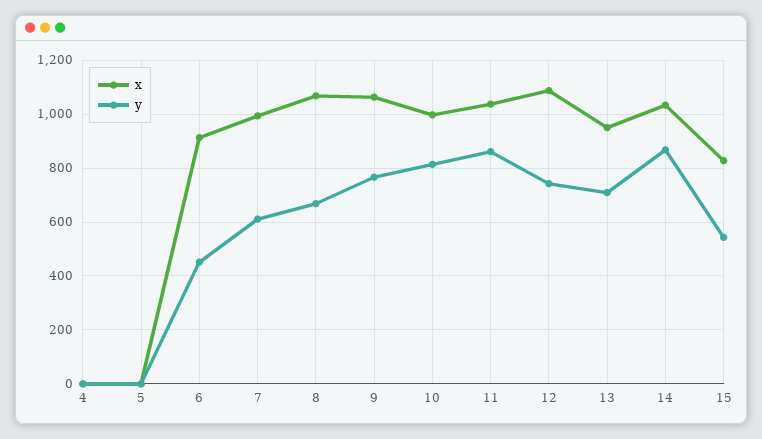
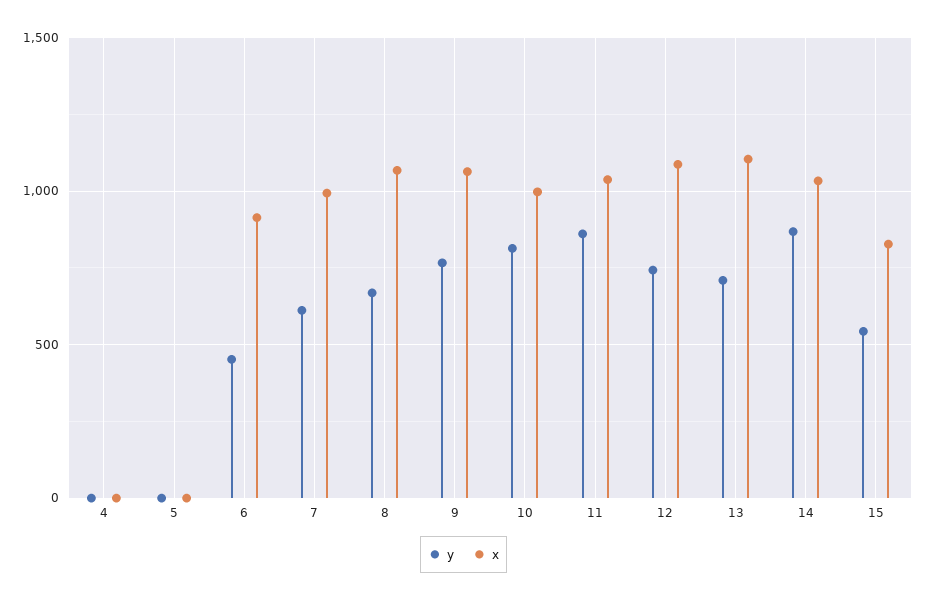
  {
    "x": {
      "4": 0,
      "5": 0,
      "6": 925,
      "7": 1000,
      "8": 1075,
      "9": 1075,
      "10": 1000,
      "11": 1025,
      "12": 1075,
-     "13": 950,
+     "13": 1100,
      "14": 1025,
      "15": 825
    },
    "y": {
      "4": 0,
      "5": 0,
      "6": 450,
      "7": 600,
      "8": 675,
      "9": 775,
      "10": 825,
      "11": 850,
      "12": 750,
      "13": 700,
      "14": 875,
      "15": 550
    }
  }

